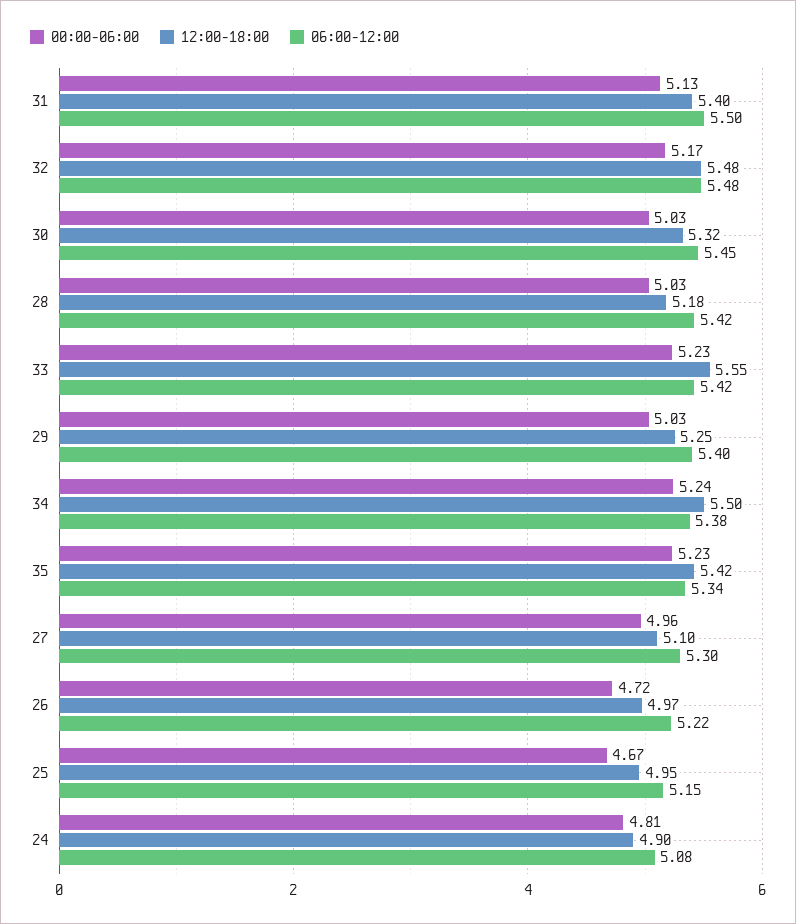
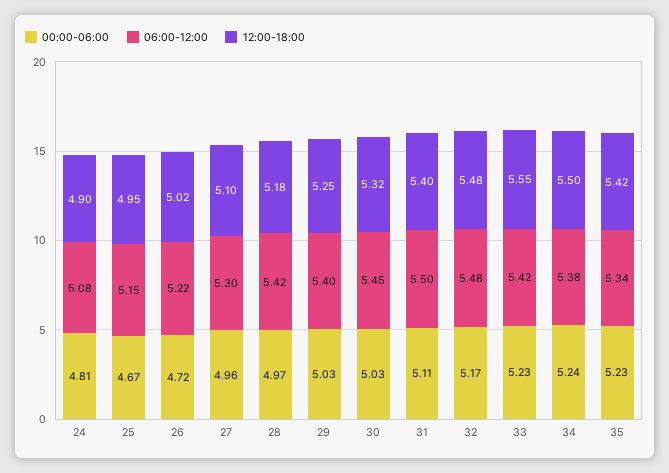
  {
    "00:00-06:00": {
-     "31": 5.13,
+     "31": 5.11,
      "32": 5.17,
      "30": 5.03,
-     "28": 5.03,
+     "28": 4.97,
      "33": 5.23,
      "29": 5.03,
      "34": 5.24,
      "35": 5.23,
      "27": 4.96,
      "26": 4.72,
      "25": 4.67,
      "24": 4.81
    },
    "12:00-18:00": {
      "31": 5.4,
      "32": 5.48,
      "30": 5.32,
      "28": 5.18,
      "33": 5.55,
      "29": 5.25,
      "34": 5.5,
      "35": 5.42,
      "27": 5.1,
-     "26": 4.97,
+     "26": 5.02,
      "25": 4.95,
      "24": 4.9
    },
    "06:00-12:00": {
      "31": 5.5,
      "32": 5.48,
      "30": 5.45,
      "28": 5.42,
      "33": 5.42,
      "29": 5.4,
      "34": 5.38,
      "35": 5.34,
      "27": 5.3,
      "26": 5.22,
      "25": 5.15,
      "24": 5.08
    }
  }

